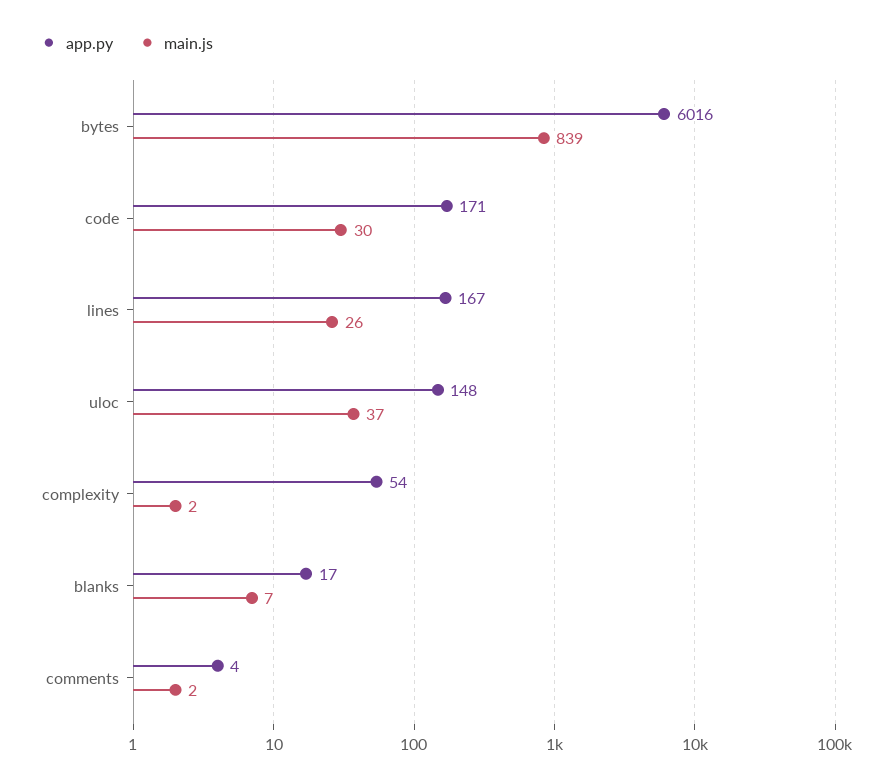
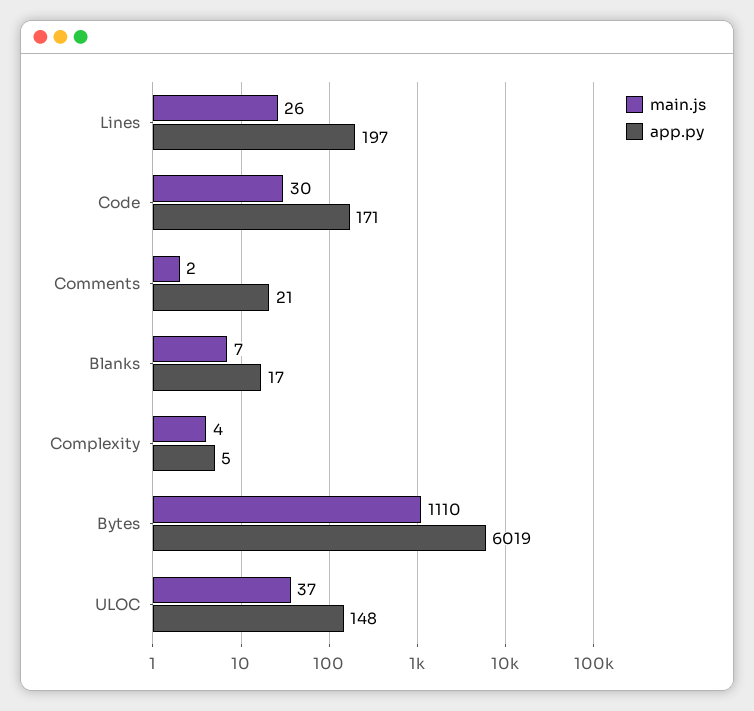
  {
    "app.py": {
-     "bytes": 6016,
+     "bytes": 6019,
      "code": 171,
-     "lines": 167,
+     "lines": 197,
      "uloc": 148,
-     "complexity": 54,
+     "complexity": 5,
      "blanks": 17,
-     "comments": 4
+     "comments": 21
    },
    "main.js": {
-     "bytes": 839,
+     "bytes": 1110,
      "code": 30,
      "lines": 26,
      "uloc": 37,
-     "complexity": 2,
+     "complexity": 4,
      "blanks": 7,
      "comments": 2
    }
  }

